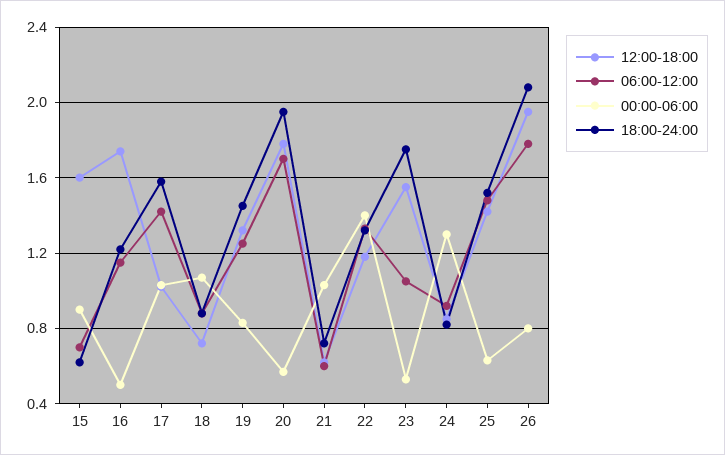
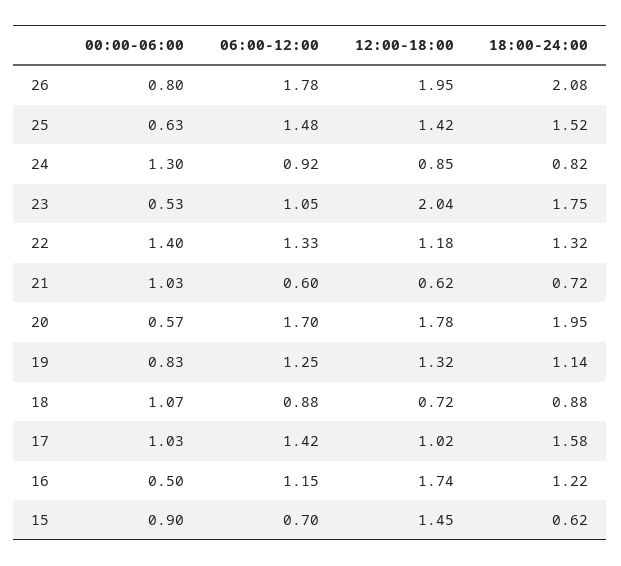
  {
    "12:00-18:00": {
-     "15": 1.6,
+     "15": 1.45,
      "16": 1.74,
      "17": 1.02,
      "18": 0.72,
      "19": 1.32,
      "20": 1.78,
      "21": 0.62,
      "22": 1.18,
-     "23": 1.55,
+     "23": 2.04,
      "24": 0.85,
      "25": 1.42,
      "26": 1.95
    },
    "06:00-12:00": {
      "15": 0.7,
      "16": 1.15,
      "17": 1.42,
      "18": 0.88,
      "19": 1.25,
      "20": 1.7,
      "21": 0.6,
      "22": 1.33,
      "23": 1.05,
      "24": 0.92,
      "25": 1.48,
      "26": 1.78
    },
    "00:00-06:00": {
      "15": 0.9,
      "16": 0.5,
      "17": 1.03,
      "18": 1.07,
      "19": 0.83,
      "20": 0.57,
      "21": 1.03,
      "22": 1.4,
      "23": 0.53,
      "24": 1.3,
      "25": 0.63,
      "26": 0.8
    },
    "18:00-24:00": {
      "15": 0.62,
      "16": 1.22,
      "17": 1.58,
      "18": 0.88,
-     "19": 1.45,
+     "19": 1.14,
      "20": 1.95,
      "21": 0.72,
      "22": 1.32,
      "23": 1.75,
      "24": 0.82,
      "25": 1.52,
      "26": 2.08
    }
  }

